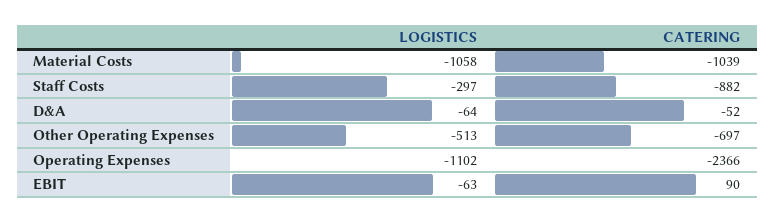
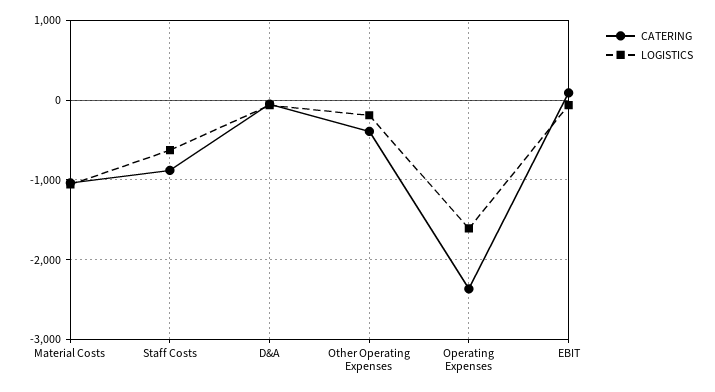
  {
    "LOGISTICS": {
      "Material Costs": -1058,
-     "Staff Costs": -297,
+     "Staff Costs": -600,
      "D&A": -64,
-     "Other Operating Expenses": -513,
+     "Other Operating Expenses": -200,
-     "Operating Expenses": -1102,
+     "Operating Expenses": -1600,
      "EBIT": -63
    },
    "CATERING": {
      "Material Costs": -1039,
      "Staff Costs": -882,
      "D&A": -52,
-     "Other Operating Expenses": -697,
+     "Other Operating Expenses": -400,
      "Operating Expenses": -2366,
      "EBIT": 90
    }
  }

